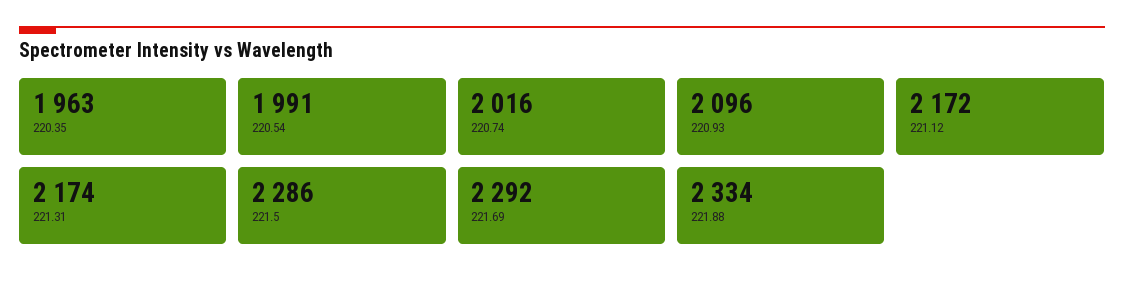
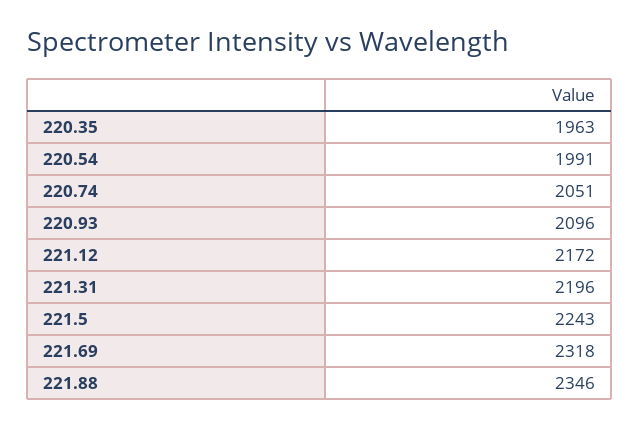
  {
    "220.35": 1963,
    "220.54": 1991,
-   "220.74": 2016,
+   "220.74": 2051,
    "220.93": 2096,
    "221.12": 2172,
-   "221.31": 2174,
+   "221.31": 2196,
-   "221.5": 2286,
+   "221.5": 2243,
-   "221.69": 2292,
+   "221.69": 2318,
-   "221.88": 2334
+   "221.88": 2346
  }

